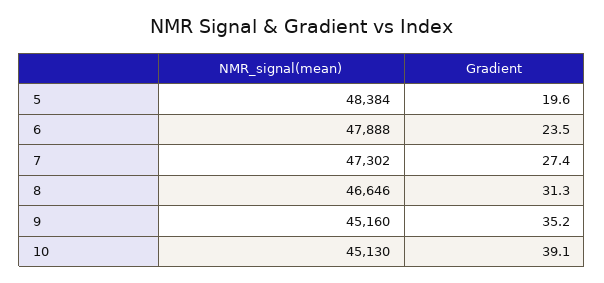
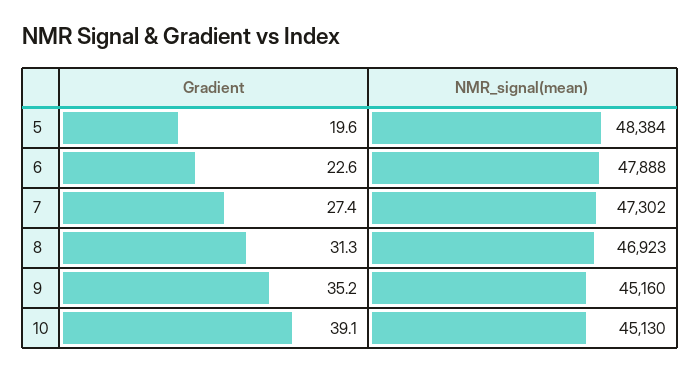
  {
    "NMR_signal(mean)": {
      "5": 48384,
      "6": 47888,
      "7": 47302,
-     "8": 46646,
+     "8": 46923,
      "9": 45160,
      "10": 45130
    },
    "Gradient": {
      "5": 19.6,
-     "6": 23.5,
+     "6": 22.6,
      "7": 27.4,
      "8": 31.3,
      "9": 35.2,
      "10": 39.1
    }
  }

